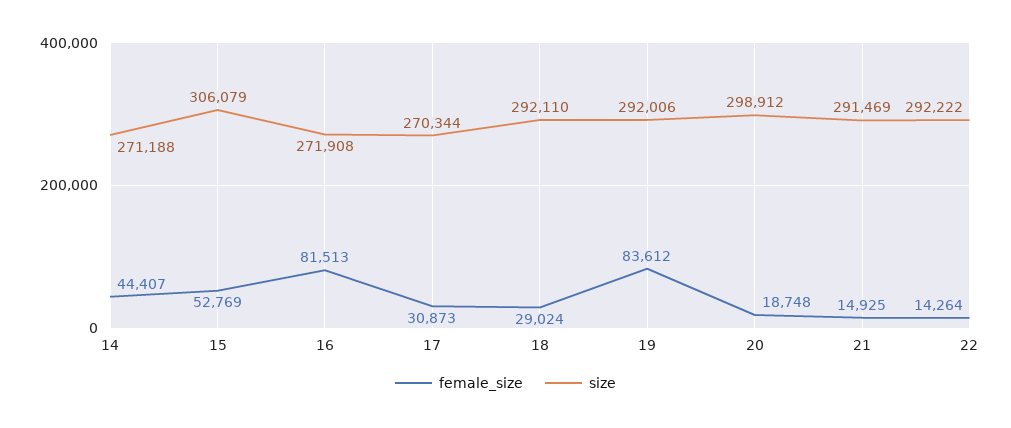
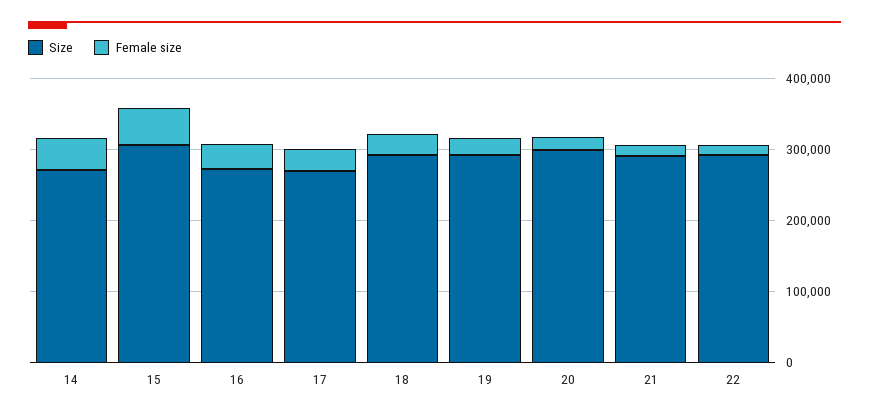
  {
    "female_size": {
      "14": 44407,
      "15": 52769,
-     "16": 81513,
+     "16": 40000,
      "17": 30873,
      "18": 29024,
-     "19": 83612,
+     "19": 20000,
      "20": 18748,
      "21": 14925,
      "22": 14264
    },
    "size": {
      "14": 271188,
      "15": 306079,
      "16": 271908,
      "17": 270344,
      "18": 292110,
      "19": 292006,
      "20": 298912,
      "21": 291469,
      "22": 292222
    }
  }

